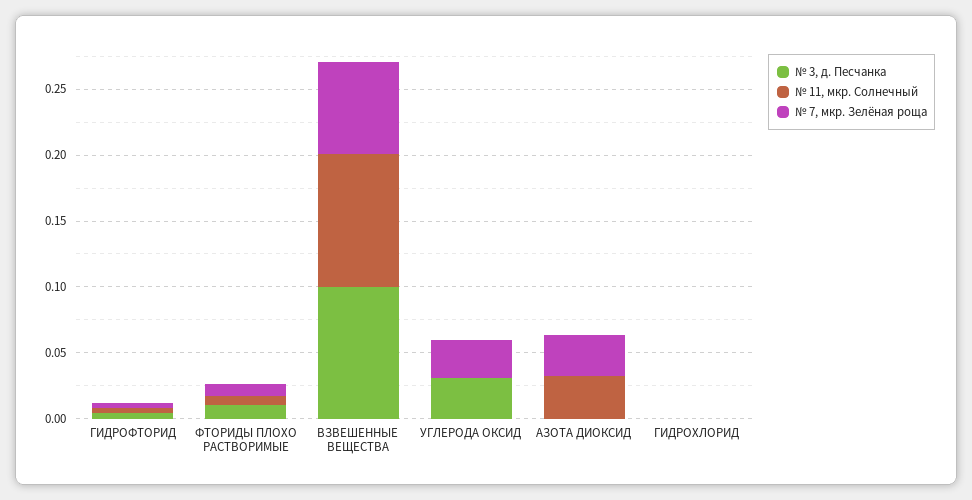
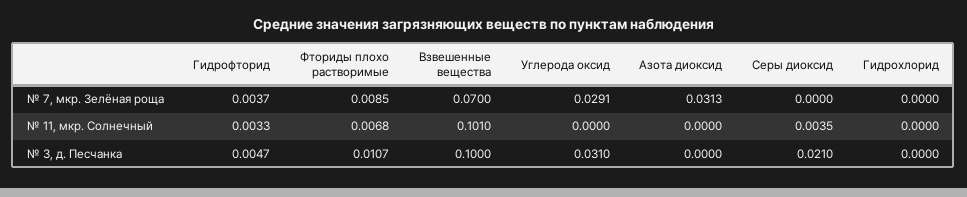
  {
    "№ 3, д. Песчанка": {
      "ГИДРОФТОРИД": 0.0047,
      "ФТОРИДЫ ПЛОХО РАСТВОРИМЫЕ": 0.0107,
      "ВЗВЕШЕННЫЕ ВЕЩЕСТВА": 0.1,
      "УГЛЕРОДА ОКСИД": 0.031,
      "АЗОТА ДИОКСИД": 0,
-     "ГИДРОХЛОРИД": 0
+     "ГИДРОХЛОРИД": 0,
+     "Серы диоксид": 0.021
    },
    "№ 11, мкр. Солнечный": {
      "ГИДРОФТОРИД": 0.0033,
      "ФТОРИДЫ ПЛОХО РАСТВОРИМЫЕ": 0.0068,
      "ВЗВЕШЕННЫЕ ВЕЩЕСТВА": 0.101,
      "УГЛЕРОДА ОКСИД": 0,
-     "АЗОТА ДИОКСИД": 0.03,
+     "АЗОТА ДИОКСИД": 0,
-     "ГИДРОХЛОРИД": 0
+     "ГИДРОХЛОРИД": 0,
+     "Серы диоксид": 0.0035
    },
    "№ 7, мкр. Зелёная роща": {
      "ГИДРОФТОРИД": 0.0037,
      "ФТОРИДЫ ПЛОХО РАСТВОРИМЫЕ": 0.0085,
      "ВЗВЕШЕННЫЕ ВЕЩЕСТВА": 0.07,
      "УГЛЕРОДА ОКСИД": 0.0291,
      "АЗОТА ДИОКСИД": 0.0313,
-     "ГИДРОХЛОРИД": 0
+     "ГИДРОХЛОРИД": 0,
+     "Серы диоксид": 0
    }
  }

